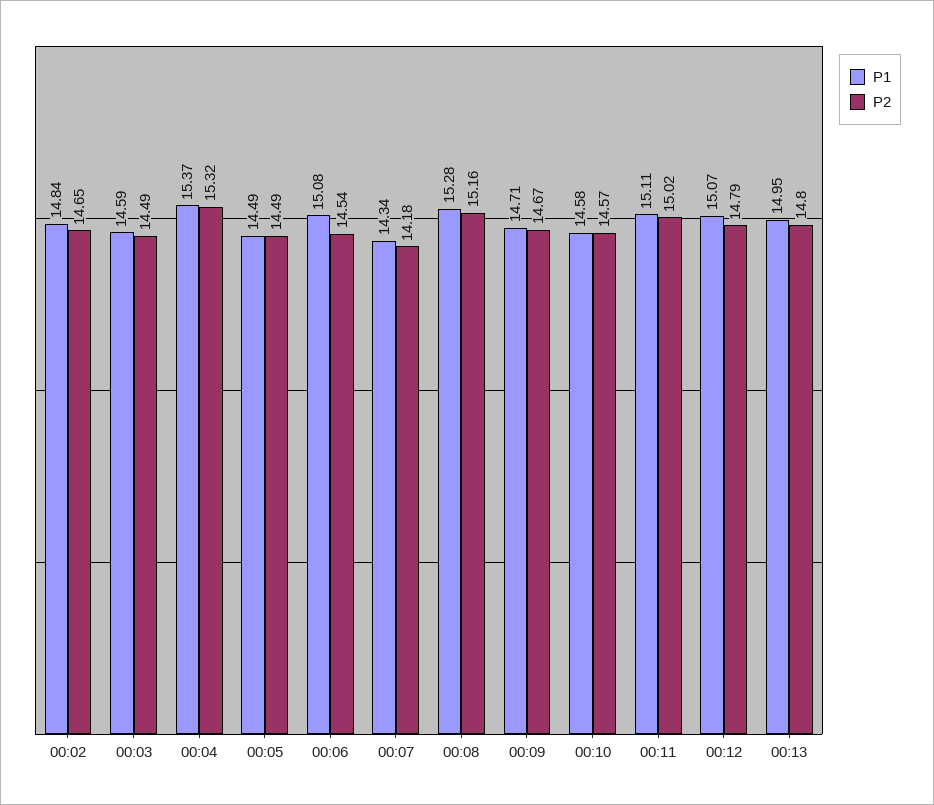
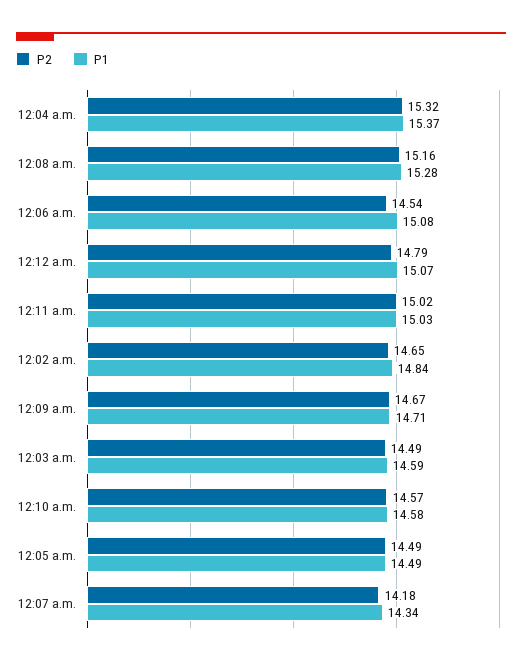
  {
    "P1": {
      "00:02": 14.84,
      "00:03": 14.59,
      "00:04": 15.37,
      "00:05": 14.49,
      "00:06": 15.08,
      "00:07": 14.34,
      "00:08": 15.28,
      "00:09": 14.71,
      "00:10": 14.58,
-     "00:11": 15.11,
+     "00:11": 15.03,
-     "00:12": 15.07,
+     "00:12": 15.07
-     "00:13": 14.95
    },
    "P2": {
      "00:02": 14.65,
      "00:03": 14.49,
      "00:04": 15.32,
      "00:05": 14.49,
      "00:06": 14.54,
      "00:07": 14.18,
      "00:08": 15.16,
      "00:09": 14.67,
      "00:10": 14.57,
      "00:11": 15.02,
-     "00:12": 14.79,
+     "00:12": 14.79
-     "00:13": 14.8
    }
  }

